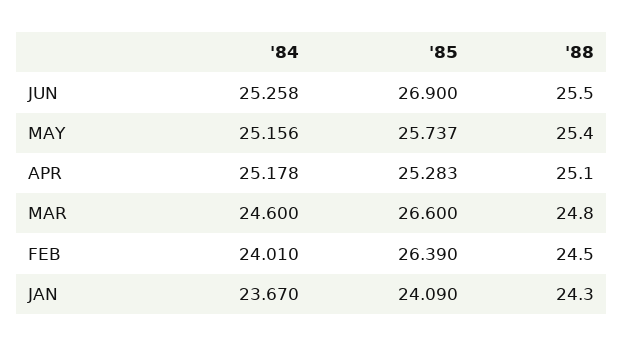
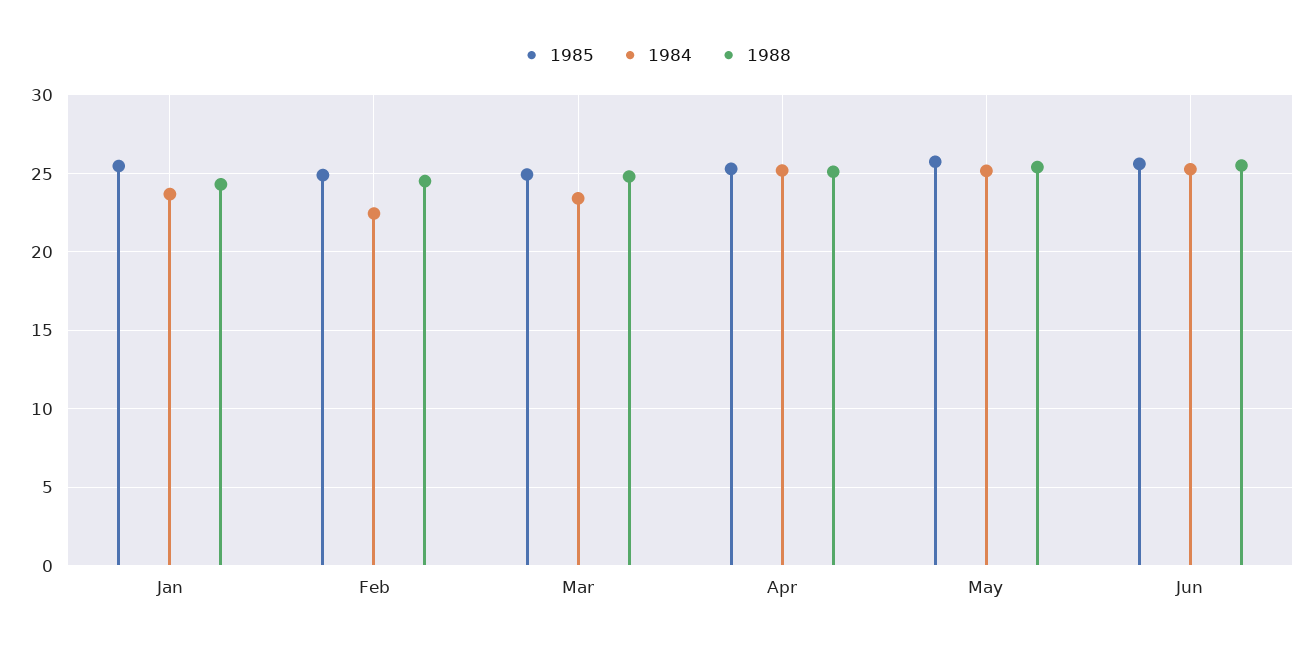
  {
    "'84": {
      "JUN": 25.258,
      "MAY": 25.156,
      "APR": 25.178,
-     "MAR": 24.6,
+     "MAR": 23.5,
-     "FEB": 24.01,
+     "FEB": 22.5,
      "JAN": 23.67
    },
    "'85": {
-     "JUN": 26.9,
+     "JUN": 25.5,
      "MAY": 25.737,
      "APR": 25.283,
-     "MAR": 26.6,
+     "MAR": 25,
-     "FEB": 26.39,
+     "FEB": 25,
-     "JAN": 24.09
+     "JAN": 25.5
    },
    "'88": {
      "JUN": 25.5,
      "MAY": 25.4,
      "APR": 25.1,
      "MAR": 24.8,
      "FEB": 24.5,
      "JAN": 24.3
    }
  }

